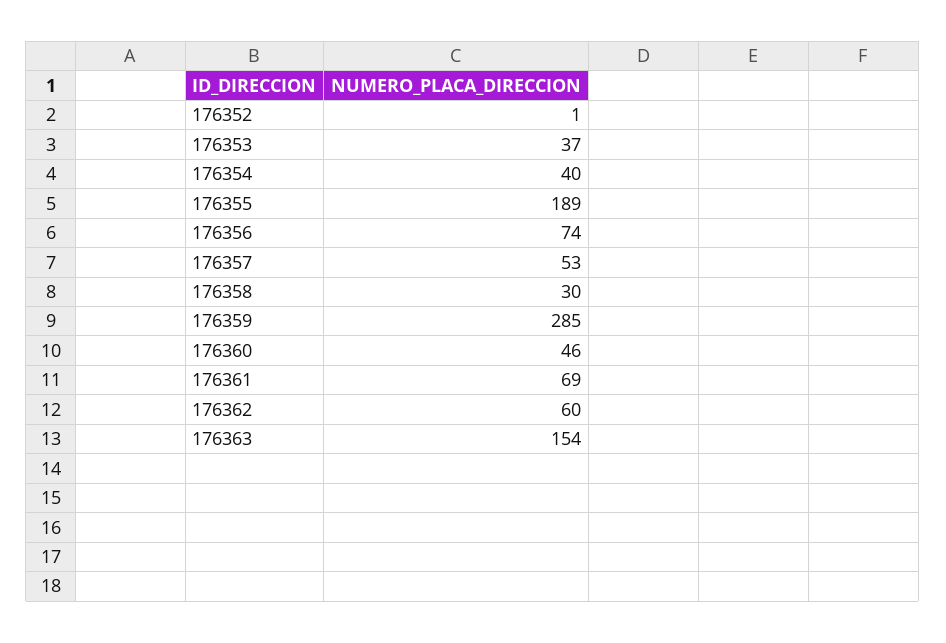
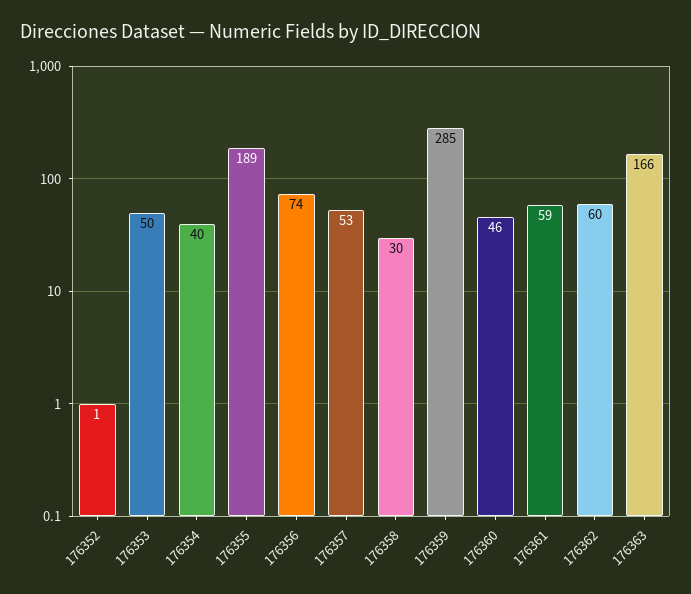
  {
    "176352": 1,
-   "176353": 37,
+   "176353": 50,
    "176354": 40,
    "176355": 189,
    "176356": 74,
    "176357": 53,
    "176358": 30,
    "176359": 285,
    "176360": 46,
-   "176361": 69,
+   "176361": 59,
    "176362": 60,
-   "176363": 154
+   "176363": 166
  }

